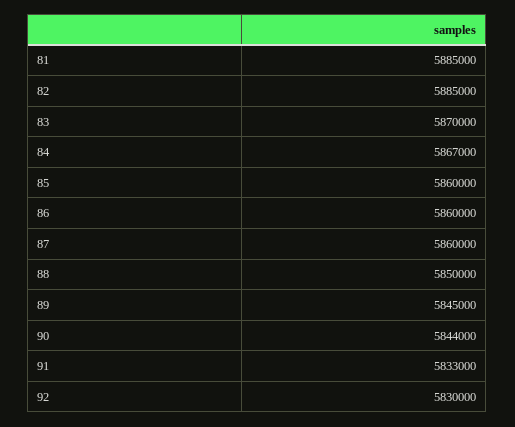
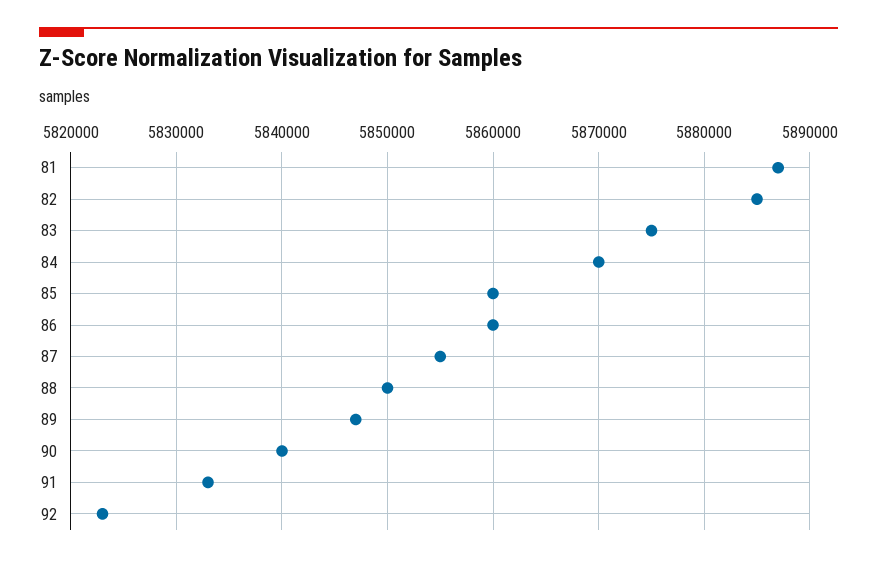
  {
-   "81": 5885000,
+   "81": 5887000,
    "82": 5885000,
-   "83": 5870000,
+   "83": 5875000,
-   "84": 5867000,
+   "84": 5870000,
    "85": 5860000,
    "86": 5860000,
-   "87": 5860000,
+   "87": 5855000,
    "88": 5850000,
-   "89": 5845000,
+   "89": 5847000,
-   "90": 5844000,
+   "90": 5840000,
    "91": 5833000,
-   "92": 5830000
+   "92": 5823000
  }

